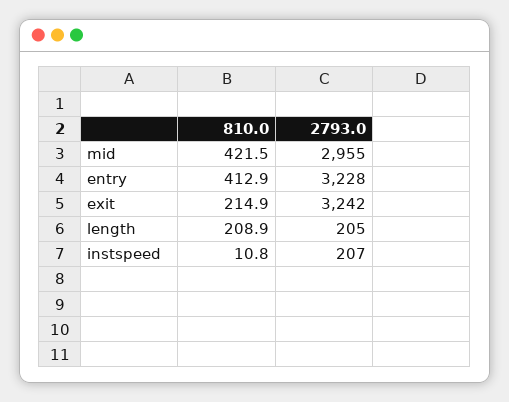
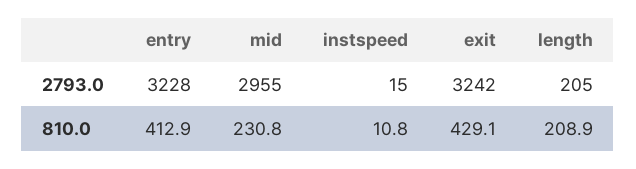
  {
    "810.0": {
-     "mid": 421.5,
+     "mid": 230.8,
      "entry": 412.9,
-     "exit": 214.9,
+     "exit": 429.1,
      "length": 208.9,
      "instspeed": 10.8
    },
    "2793.0": {
      "mid": 2955,
      "entry": 3228,
      "exit": 3242,
      "length": 205,
-     "instspeed": 207
+     "instspeed": 15
    }
  }

